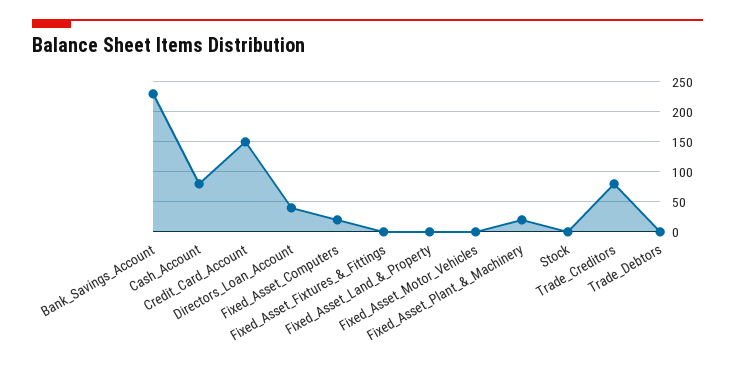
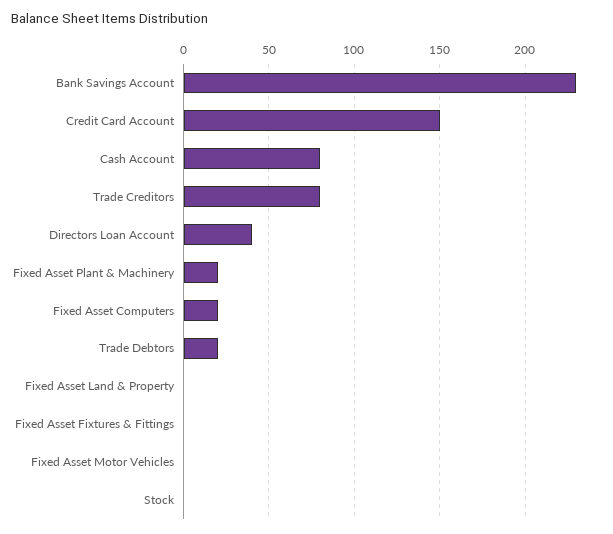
  {
    "Bank_Savings_Account": 230,
    "Cash_Account": 80,
    "Credit_Card_Account": 150,
    "Directors_Loan_Account": 40,
    "Fixed_Asset_Computers": 20,
    "Fixed_Asset_Fixtures_&_Fittings": 0,
    "Fixed_Asset_Land_&_Property": 0,
    "Fixed_Asset_Motor_Vehicles": 0,
    "Fixed_Asset_Plant_&_Machinery": 20,
    "Stock": 0,
    "Trade_Creditors": 80,
-   "Trade_Debtors": 0
+   "Trade_Debtors": 20
  }

